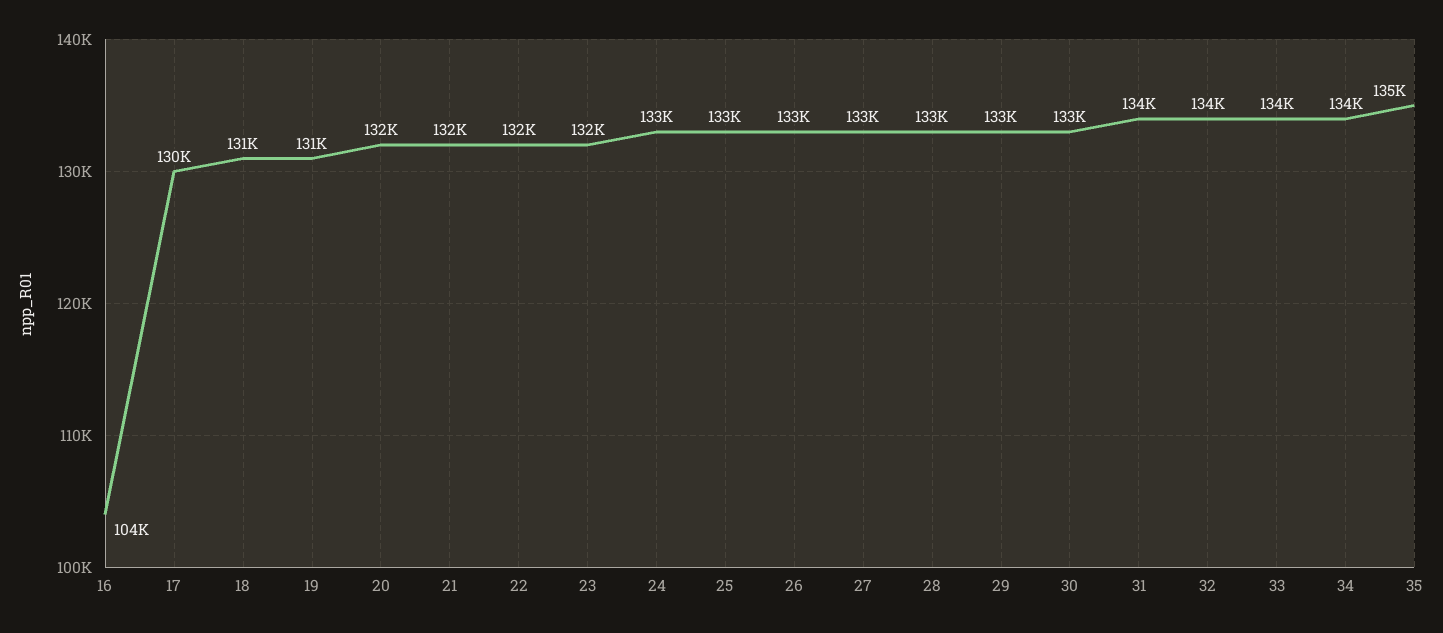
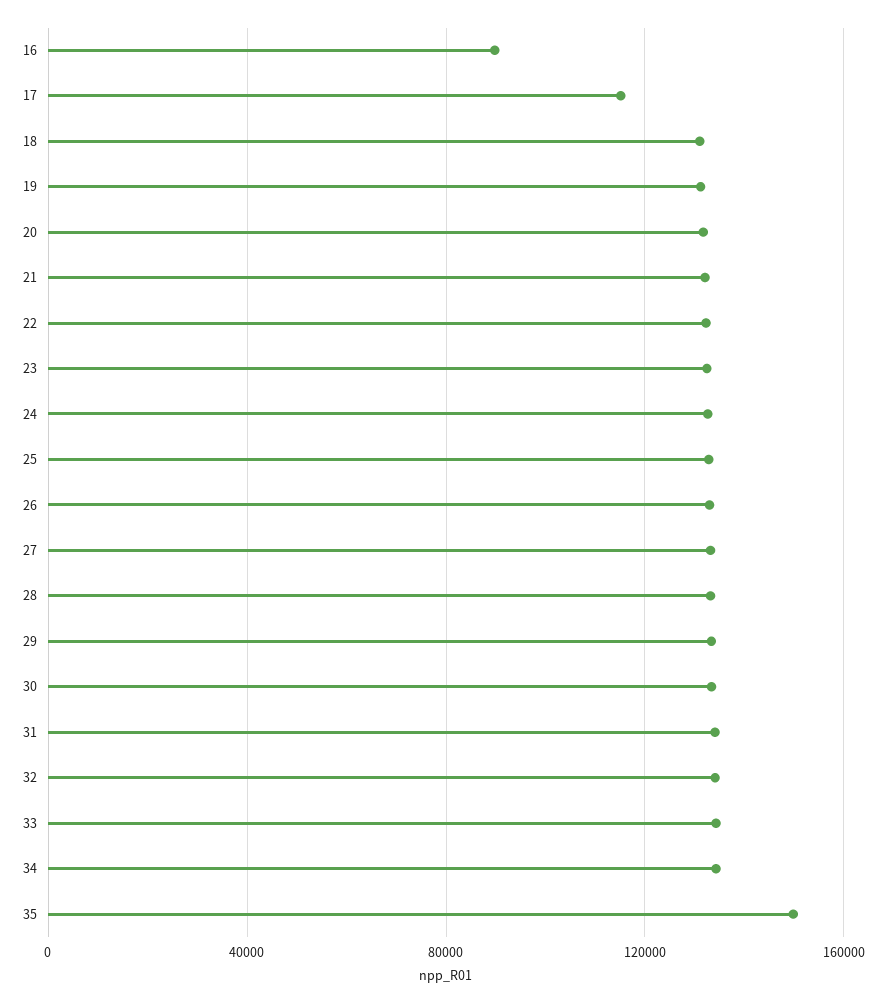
  {
-   "16": 104000,
+   "16": 90000,
-   "17": 130000,
+   "17": 115000,
    "18": 131000,
    "19": 131000,
    "20": 132000,
    "21": 132000,
    "22": 132000,
    "23": 132000,
    "24": 133000,
    "25": 133000,
    "26": 133000,
    "27": 133000,
    "28": 133000,
    "29": 133000,
    "30": 133000,
    "31": 134000,
    "32": 134000,
    "33": 134000,
    "34": 134000,
-   "35": 135000
+   "35": 150000
  }

